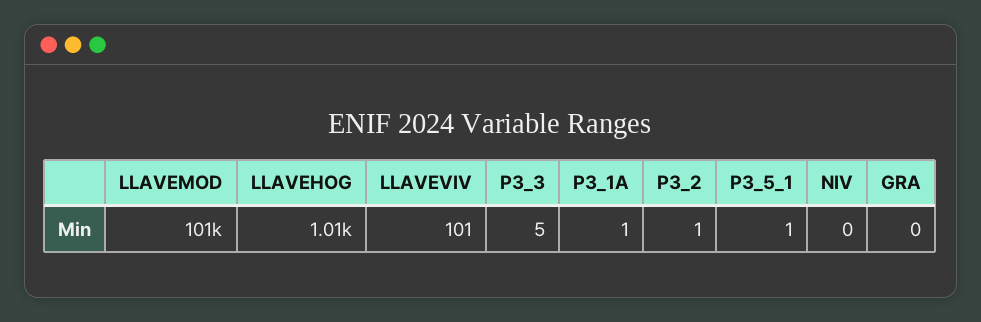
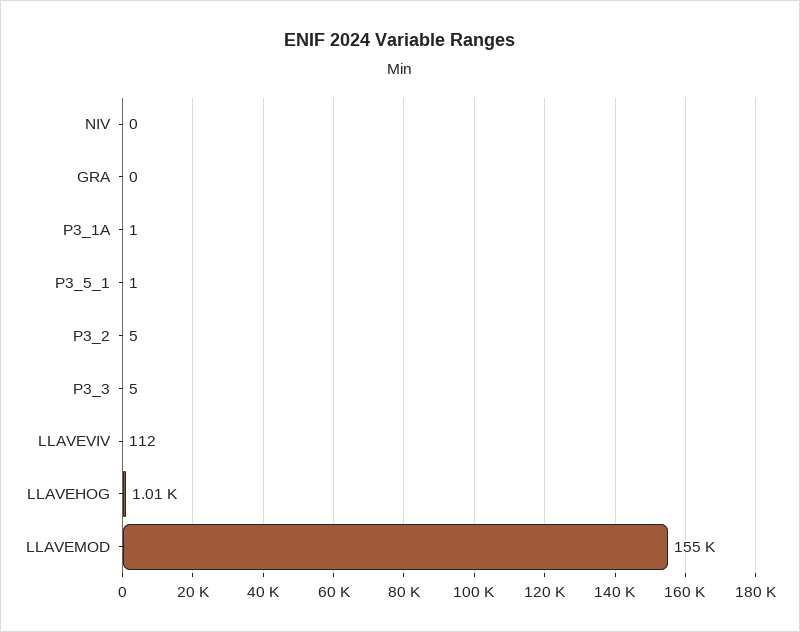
  {
-   "LLAVEMOD": 101000,
+   "LLAVEMOD": 155000,
    "LLAVEHOG": 1010,
-   "LLAVEVIV": 101,
+   "LLAVEVIV": 112,
    "P3_3": 5,
    "P3_1A": 1,
-   "P3_2": 1,
+   "P3_2": 5,
    "P3_5_1": 1,
    "NIV": 0,
    "GRA": 0
  }

